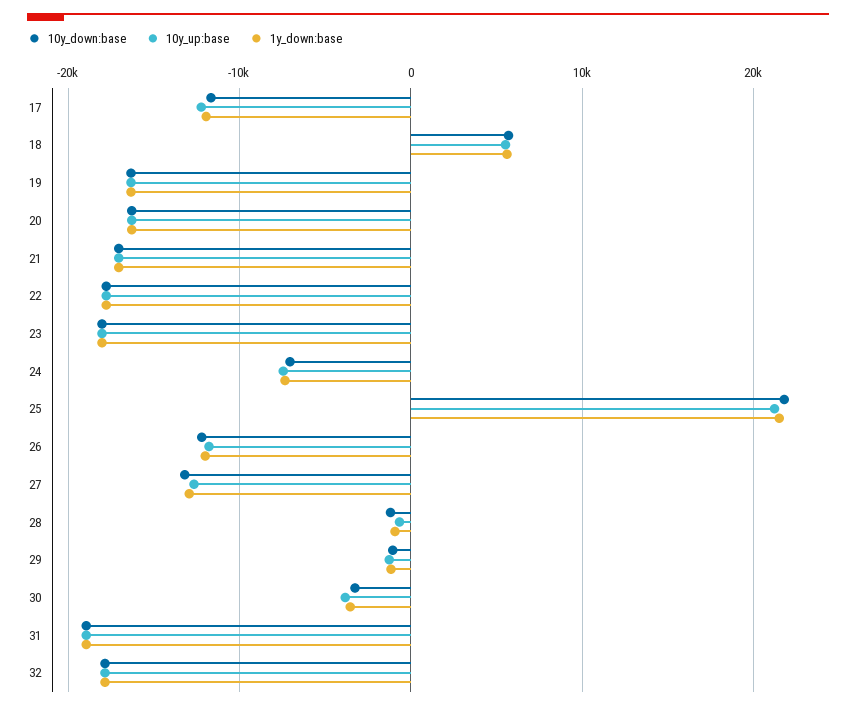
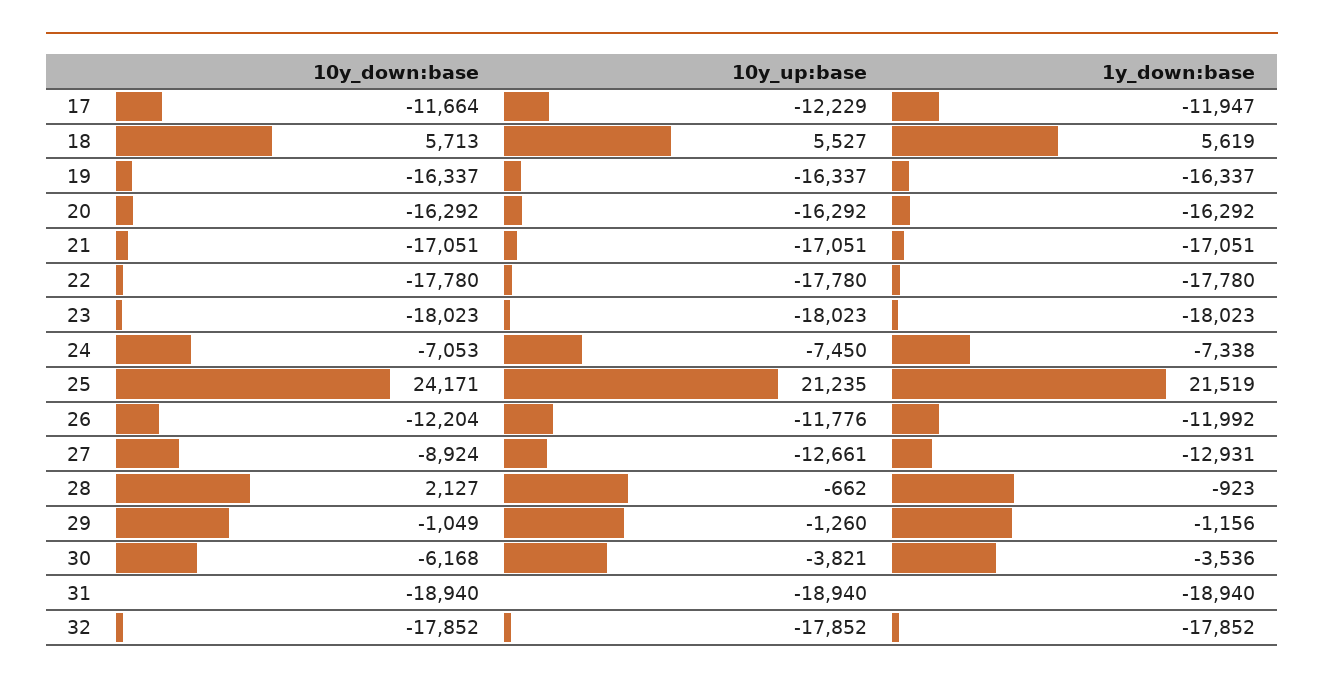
  {
    "10y_down:base": {
      "17": -11664,
      "18": 5713,
      "19": -16337,
      "20": -16292,
      "21": -17051,
      "22": -17780,
      "23": -18023,
      "24": -7053,
-     "25": 22000,
+     "25": 24171,
      "26": -12204,
-     "27": -13000,
+     "27": -8924,
-     "28": -1000,
+     "28": 2127,
      "29": -1049,
-     "30": -3000,
+     "30": -6168,
      "31": -18940,
      "32": -17852
    },
    "10y_up:base": {
      "17": -12229,
      "18": 5527,
      "19": -16337,
      "20": -16292,
      "21": -17051,
      "22": -17780,
      "23": -18023,
      "24": -7450,
      "25": 21235,
      "26": -11776,
      "27": -12661,
      "28": -662,
      "29": -1260,
      "30": -3821,
      "31": -18940,
      "32": -17852
    },
    "1y_down:base": {
      "17": -11947,
      "18": 5619,
      "19": -16337,
      "20": -16292,
      "21": -17051,
      "22": -17780,
      "23": -18023,
      "24": -7338,
      "25": 21519,
      "26": -11992,
      "27": -12931,
      "28": -923,
      "29": -1156,
      "30": -3536,
      "31": -18940,
      "32": -17852
    }
  }

